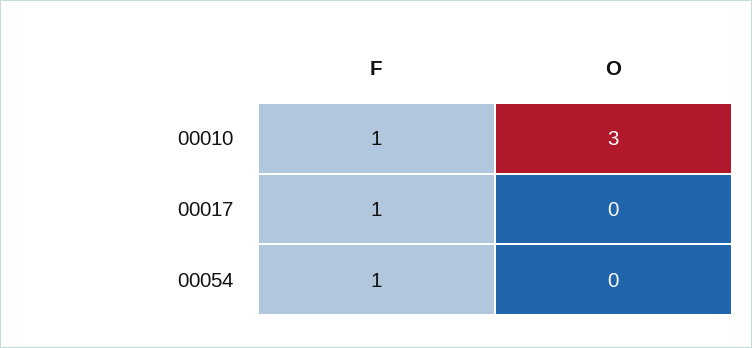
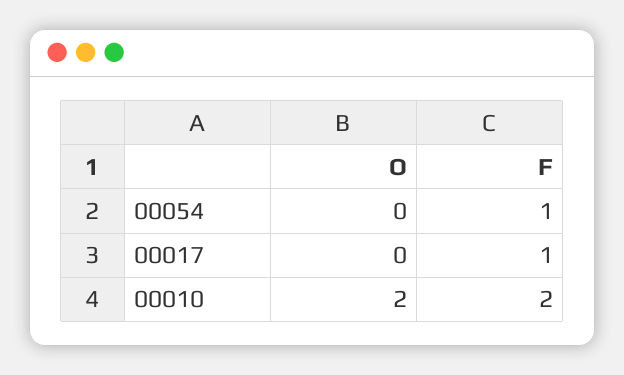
  {
    "F": {
-     "00010": 1,
+     "00010": 2,
      "00017": 1,
      "00054": 1
    },
    "O": {
-     "00010": 3,
+     "00010": 2,
      "00017": 0,
      "00054": 0
    }
  }

